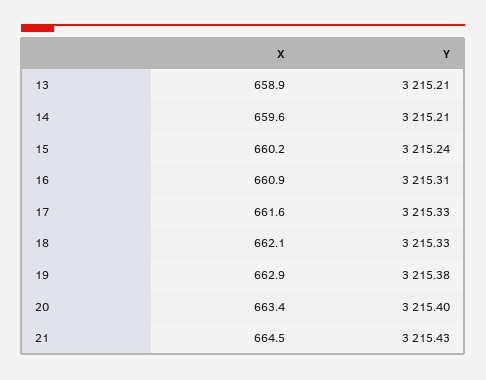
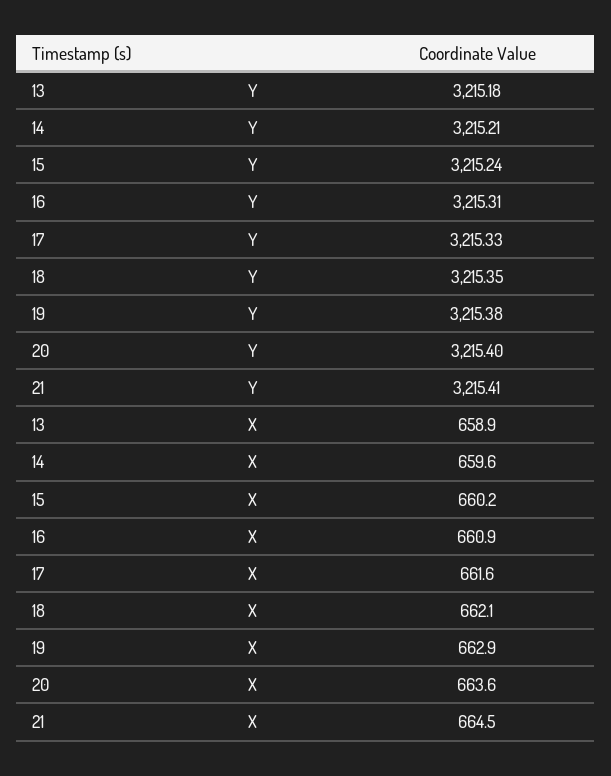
  {
    "X": {
      "13": 658.9,
      "14": 659.6,
      "15": 660.2,
      "16": 660.9,
      "17": 661.6,
      "18": 662.1,
      "19": 662.9,
-     "20": 663.4,
+     "20": 663.6,
      "21": 664.5
    },
    "Y": {
-     "13": 3215.21,
+     "13": 3215.18,
      "14": 3215.21,
      "15": 3215.24,
      "16": 3215.31,
      "17": 3215.33,
-     "18": 3215.33,
+     "18": 3215.35,
      "19": 3215.38,
      "20": 3215.4,
-     "21": 3215.43
+     "21": 3215.41
    }
  }

